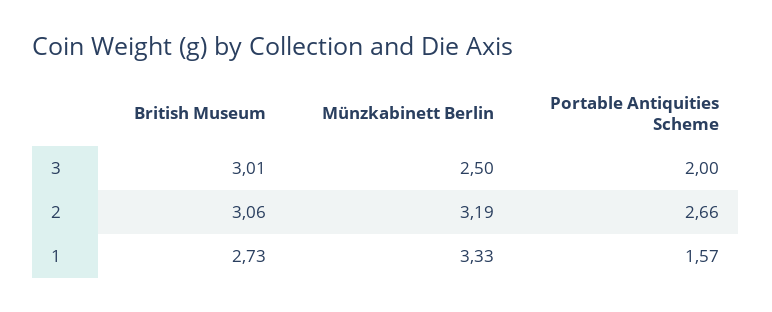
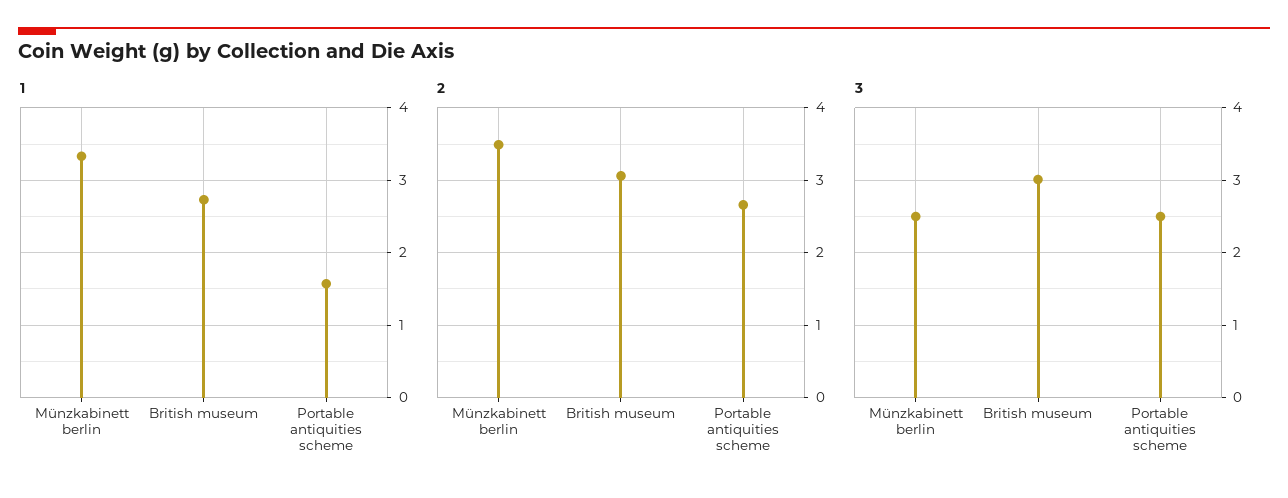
  {
    "3": {
      "British Museum": 3.01,
      "Münzkabinett Berlin": 2.5,
-     "Portable Antiquities Scheme": 2
+     "Portable Antiquities Scheme": 2.5
    },
    "2": {
      "British Museum": 3.06,
-     "Münzkabinett Berlin": 3.19,
+     "Münzkabinett Berlin": 3.5,
      "Portable Antiquities Scheme": 2.66
    },
    "1": {
      "British Museum": 2.73,
      "Münzkabinett Berlin": 3.33,
      "Portable Antiquities Scheme": 1.57
    }
  }

